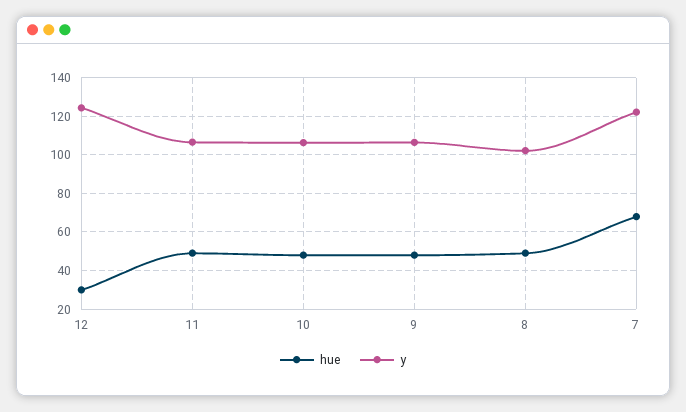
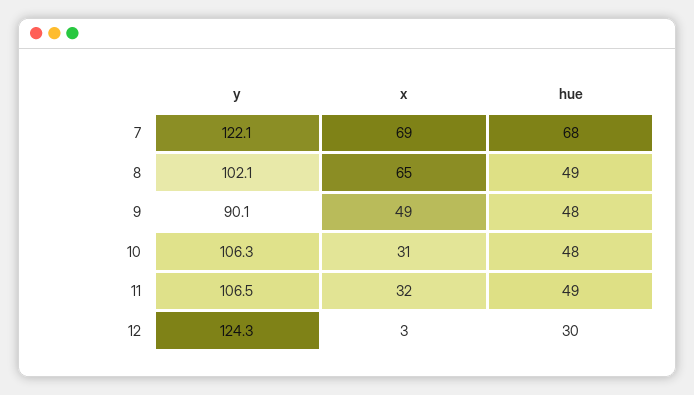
  {
    "hue": {
      "12": 30,
      "11": 49,
      "10": 48,
      "9": 48,
      "8": 49,
      "7": 68
    },
    "y": {
      "12": 124.3,
      "11": 106.5,
      "10": 106.3,
-     "9": 105,
+     "9": 90.1,
      "8": 102.1,
      "7": 122.1
-   }
+   },
+   "x": {
+     "7": 69,
+     "8": 65,
+     "9": 49,
+     "10": 31,
+     "11": 32,
+     "12": 3
+   }
  }

